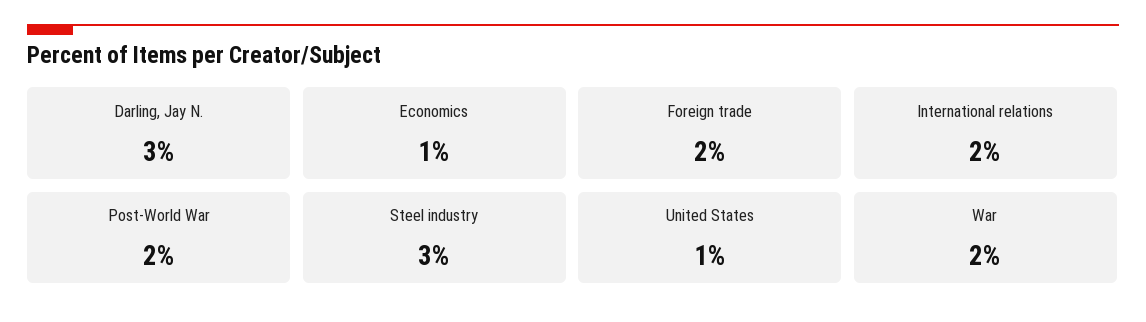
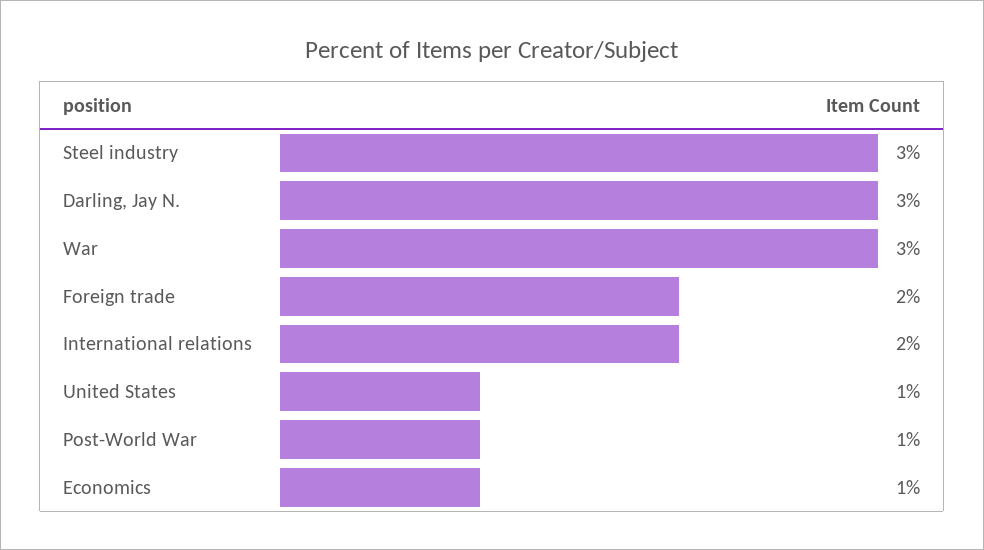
  {
    "Darling, Jay N.": 3,
    "Economics": 1,
    "Foreign trade": 2,
    "International relations": 2,
-   "Post-World War": 2,
+   "Post-World War": 1,
    "Steel industry": 3,
    "United States": 1,
-   "War": 2
+   "War": 3
  }

